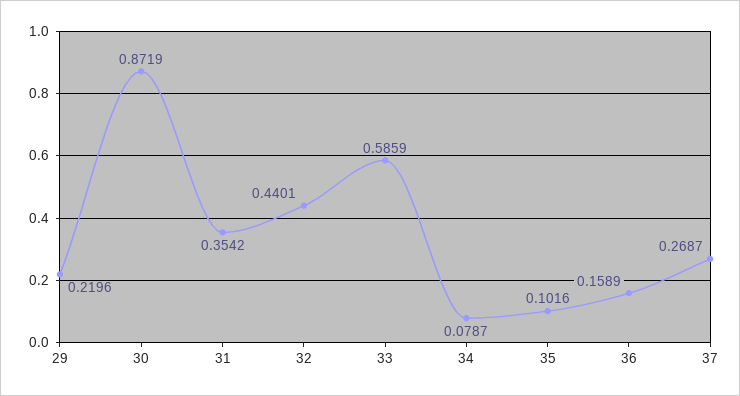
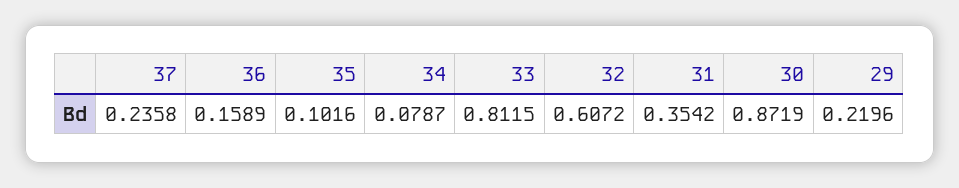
  {
    "29": 0.2196,
    "30": 0.8719,
    "31": 0.3542,
-   "32": 0.4401,
+   "32": 0.6072,
-   "33": 0.5859,
+   "33": 0.8115,
    "34": 0.0787,
    "35": 0.1016,
    "36": 0.1589,
-   "37": 0.2687
+   "37": 0.2358
  }

